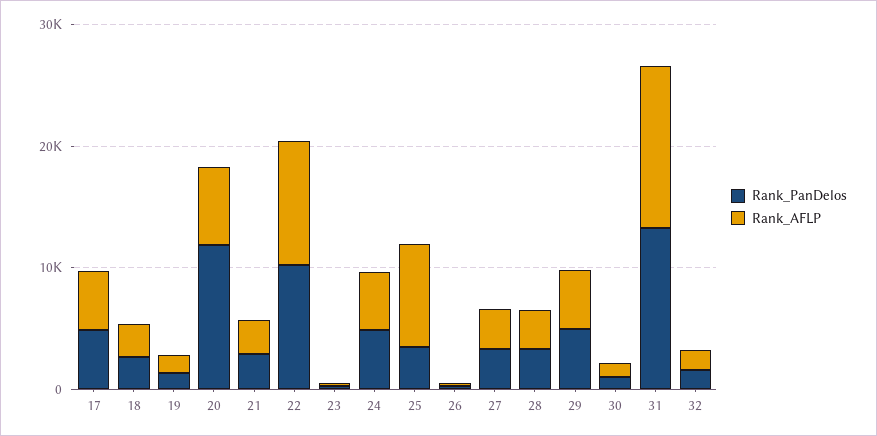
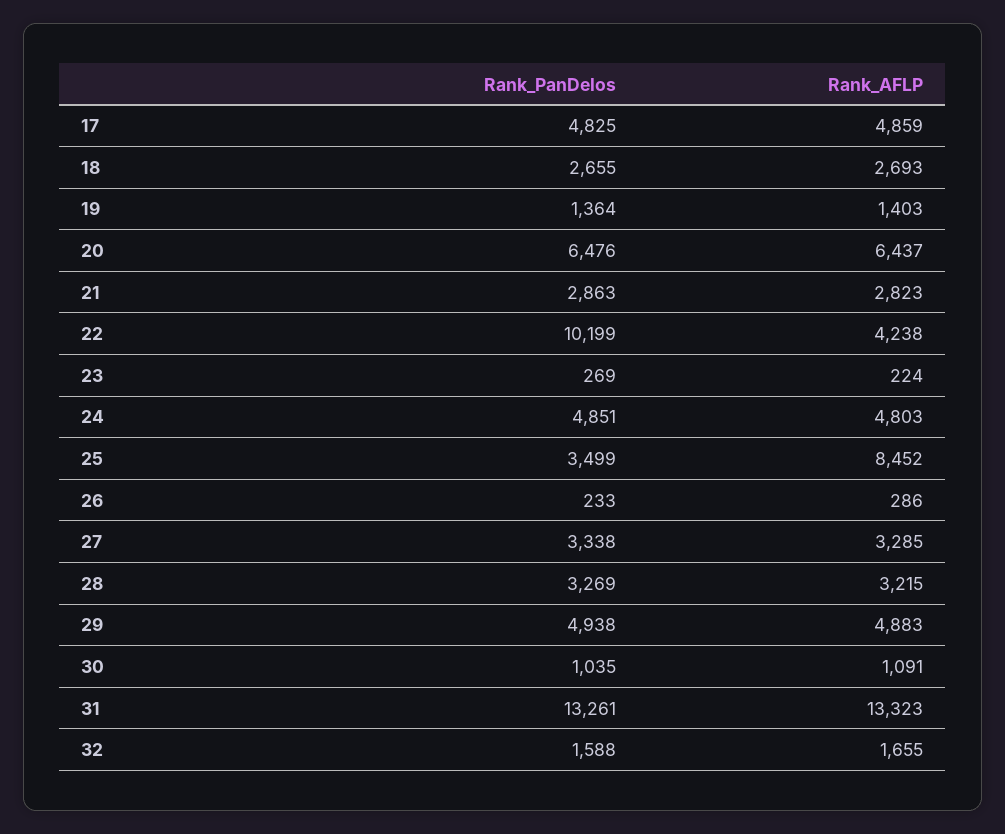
  {
    "Rank_PanDelos": {
      "17": 4825,
      "18": 2655,
      "19": 1364,
-     "20": 12000,
+     "20": 6476,
      "21": 2863,
      "22": 10199,
      "23": 269,
      "24": 4851,
      "25": 3499,
      "26": 233,
      "27": 3338,
      "28": 3269,
      "29": 4938,
      "30": 1035,
      "31": 13261,
      "32": 1588
    },
    "Rank_AFLP": {
      "17": 4859,
      "18": 2693,
      "19": 1403,
      "20": 6437,
      "21": 2823,
-     "22": 10000,
+     "22": 4238,
      "23": 224,
      "24": 4803,
      "25": 8452,
      "26": 286,
      "27": 3285,
      "28": 3215,
      "29": 4883,
      "30": 1091,
      "31": 13323,
      "32": 1655
    }
  }

